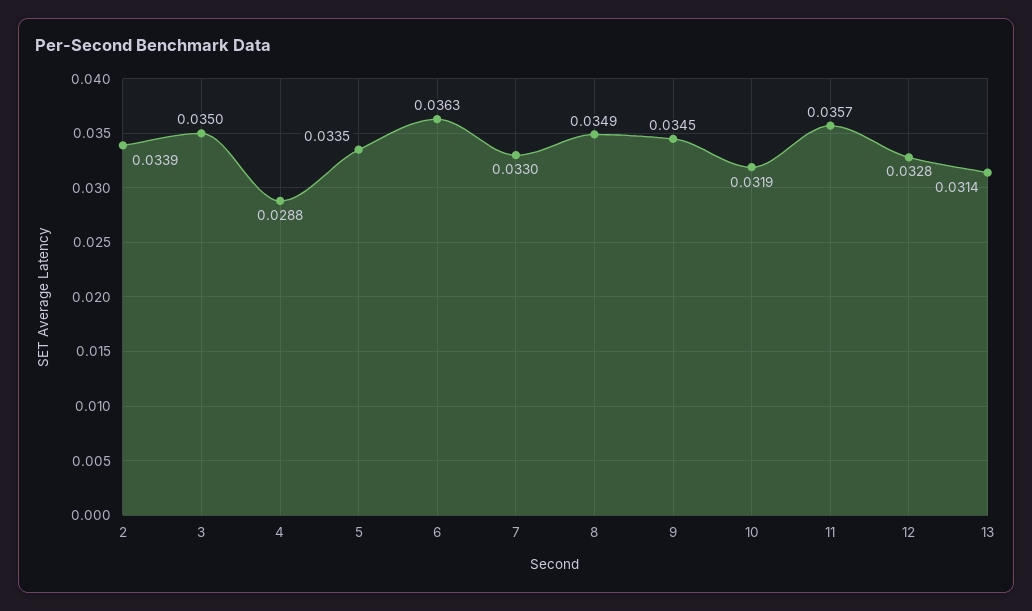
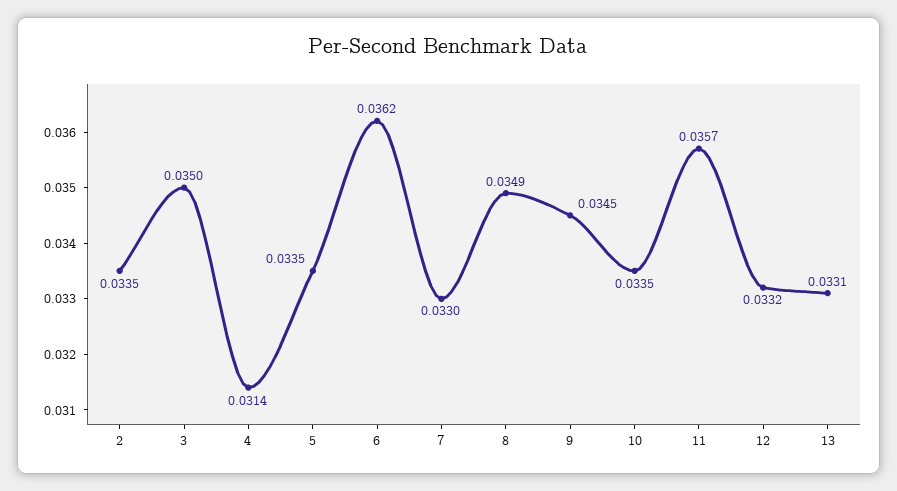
  {
-   "2": 0.0339,
+   "2": 0.0335,
    "3": 0.035,
-   "4": 0.0288,
+   "4": 0.0314,
    "5": 0.0335,
-   "6": 0.0363,
+   "6": 0.0362,
    "7": 0.033,
    "8": 0.0349,
    "9": 0.0345,
-   "10": 0.0319,
+   "10": 0.0335,
    "11": 0.0357,
-   "12": 0.0328,
+   "12": 0.0332,
-   "13": 0.0314
+   "13": 0.0331
  }

